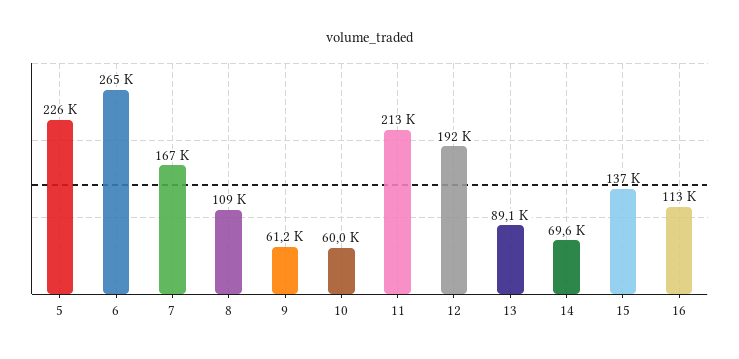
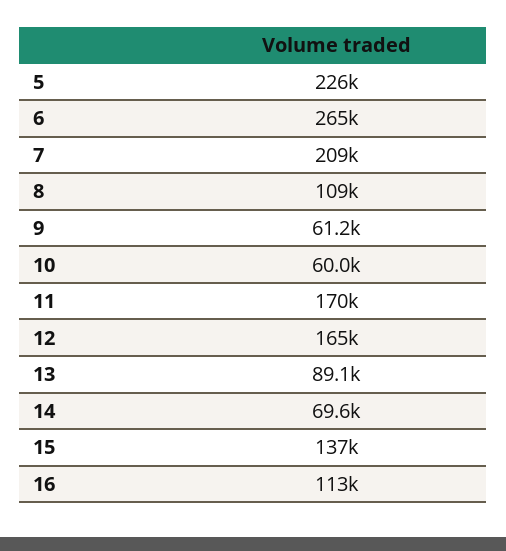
  {
    "5": 226000,
    "6": 265000,
-   "7": 167000,
+   "7": 209000,
    "8": 109000,
    "9": 61200,
    "10": 60000,
-   "11": 213000,
+   "11": 170000,
-   "12": 192000,
+   "12": 165000,
    "13": 89100,
    "14": 69600,
    "15": 137000,
    "16": 113000
  }

